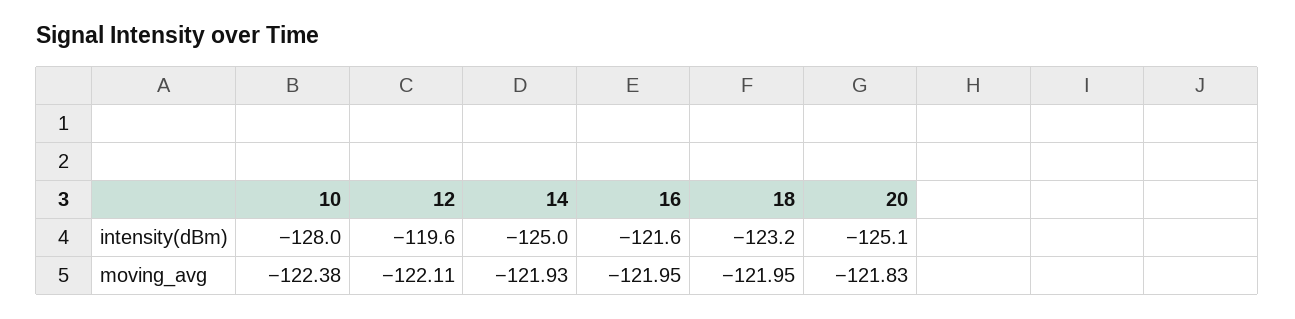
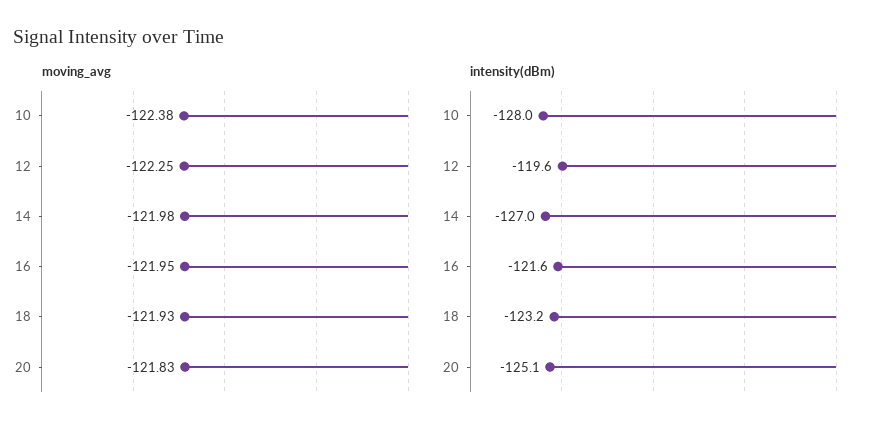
  {
    "intensity(dBm)": {
      "10": -128,
      "12": -119.6,
-     "14": -125,
+     "14": -127,
      "16": -121.6,
      "18": -123.2,
      "20": -125.1
    },
    "moving_avg": {
      "10": -122.38,
-     "12": -122.11,
+     "12": -122.25,
-     "14": -121.93,
+     "14": -121.98,
      "16": -121.95,
-     "18": -121.95,
+     "18": -121.93,
      "20": -121.83
    }
  }

